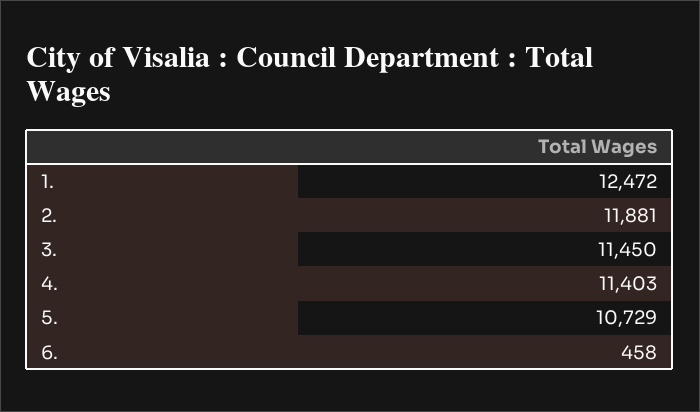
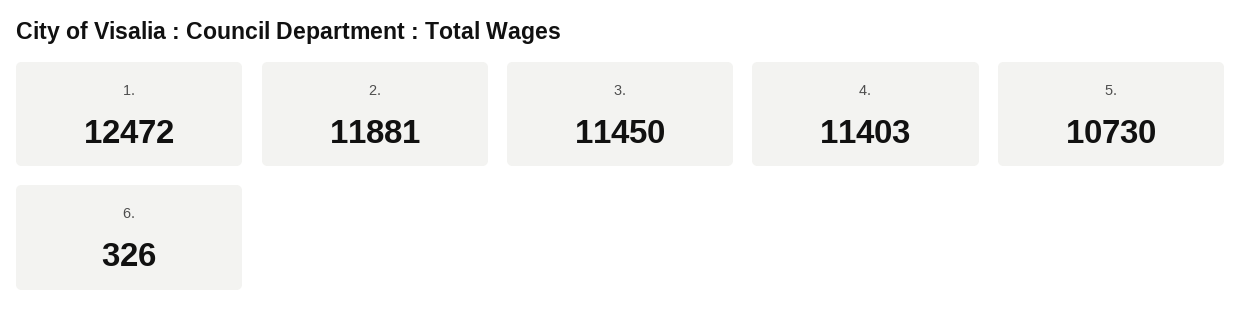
  {
    "1.": 12472,
    "2.": 11881,
    "3.": 11450,
    "4.": 11403,
-   "5.": 10729,
+   "5.": 10730,
-   "6.": 458
+   "6.": 326
  }

